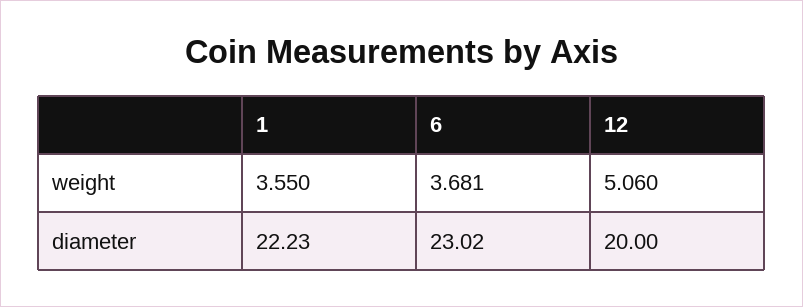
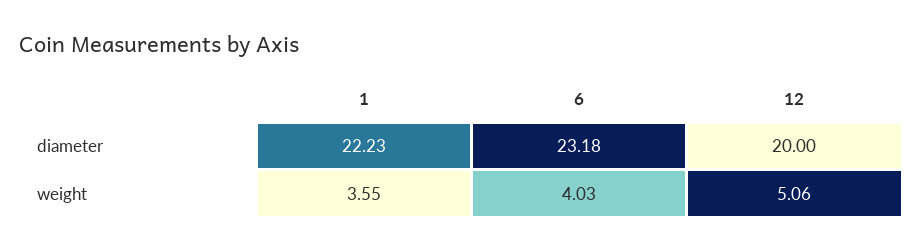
  {
    "1": {
      "weight": 3.55,
      "diameter": 22.23
    },
    "6": {
-     "weight": 3.681,
+     "weight": 4.03,
-     "diameter": 23.02
+     "diameter": 23.18
    },
    "12": {
      "weight": 5.06,
      "diameter": 20
    }
  }

